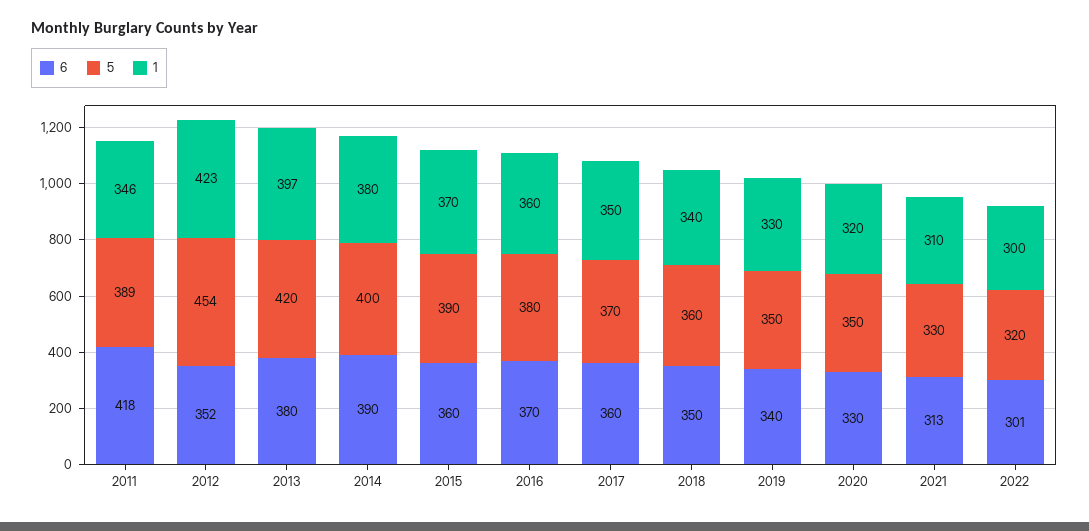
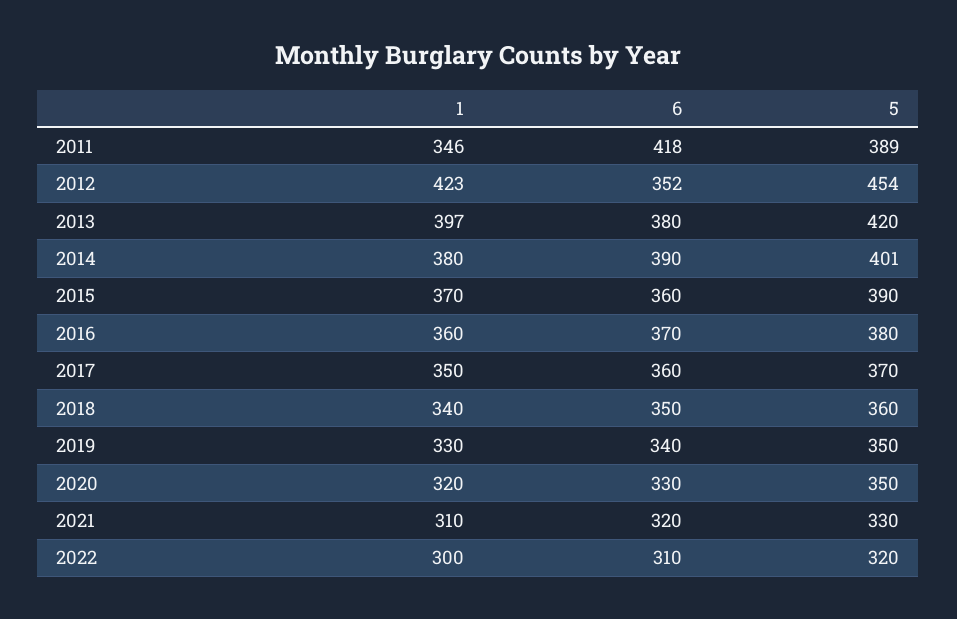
  {
    "6": {
      "2011": 418,
      "2012": 352,
      "2013": 380,
      "2014": 390,
      "2015": 360,
      "2016": 370,
      "2017": 360,
      "2018": 350,
      "2019": 340,
      "2020": 330,
-     "2021": 313,
+     "2021": 320,
-     "2022": 301
+     "2022": 310
    },
    "5": {
      "2011": 389,
      "2012": 454,
      "2013": 420,
-     "2014": 400,
+     "2014": 401,
      "2015": 390,
      "2016": 380,
      "2017": 370,
      "2018": 360,
      "2019": 350,
      "2020": 350,
      "2021": 330,
      "2022": 320
    },
    "1": {
      "2011": 346,
      "2012": 423,
      "2013": 397,
      "2014": 380,
      "2015": 370,
      "2016": 360,
      "2017": 350,
      "2018": 340,
      "2019": 330,
      "2020": 320,
      "2021": 310,
      "2022": 300
    }
  }

